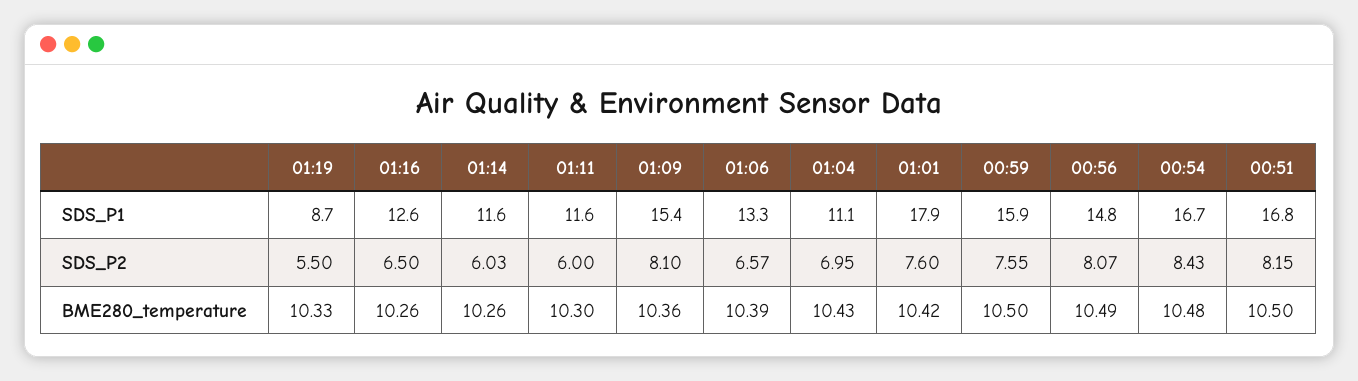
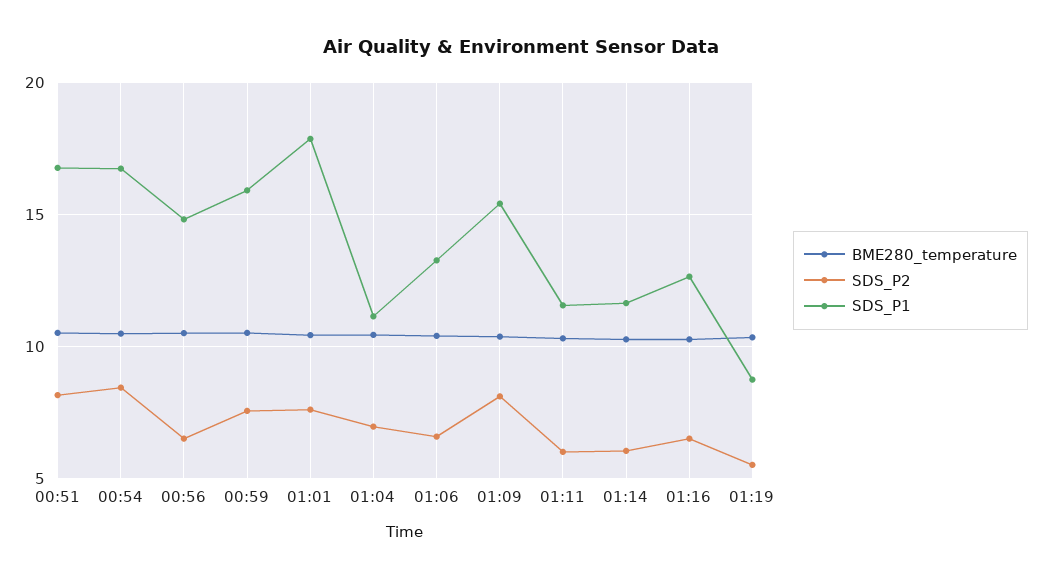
  {
    "SDS_P1": {
      "01:19": 8.7,
      "01:16": 12.6,
      "01:14": 11.6,
      "01:11": 11.6,
      "01:09": 15.4,
      "01:06": 13.3,
      "01:04": 11.1,
      "01:01": 17.9,
      "00:59": 15.9,
      "00:56": 14.8,
      "00:54": 16.7,
      "00:51": 16.8
    },
    "SDS_P2": {
      "01:19": 5.5,
      "01:16": 6.5,
      "01:14": 6.03,
      "01:11": 6,
      "01:09": 8.1,
      "01:06": 6.57,
      "01:04": 6.95,
      "01:01": 7.6,
      "00:59": 7.55,
-     "00:56": 8.07,
+     "00:56": 6.5,
      "00:54": 8.43,
      "00:51": 8.15
    },
    "BME280_temperature": {
      "01:19": 10.33,
      "01:16": 10.26,
      "01:14": 10.26,
      "01:11": 10.3,
      "01:09": 10.36,
      "01:06": 10.39,
      "01:04": 10.43,
      "01:01": 10.42,
      "00:59": 10.5,
      "00:56": 10.49,
      "00:54": 10.48,
      "00:51": 10.5
    }
  }

